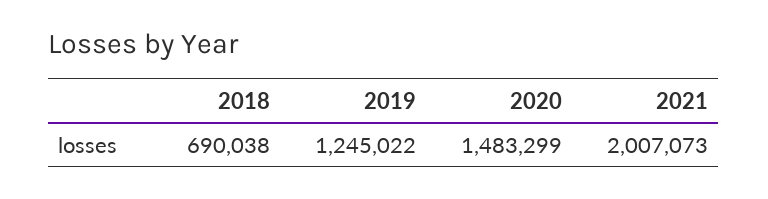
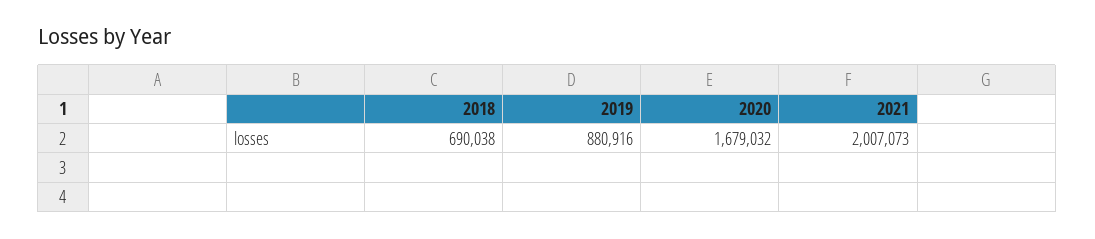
  {
    "2018": 690038,
-   "2019": 1245022,
+   "2019": 880916,
-   "2020": 1483299,
+   "2020": 1679032,
    "2021": 2007073
  }

